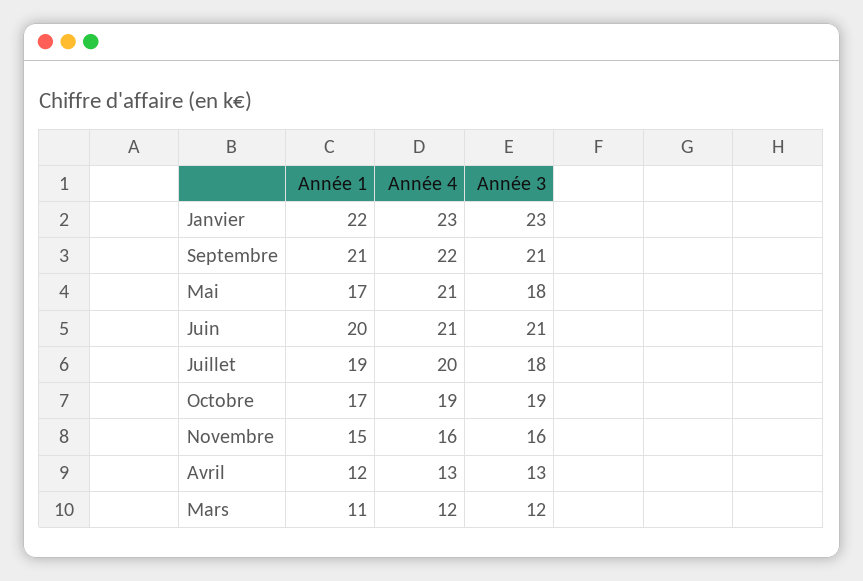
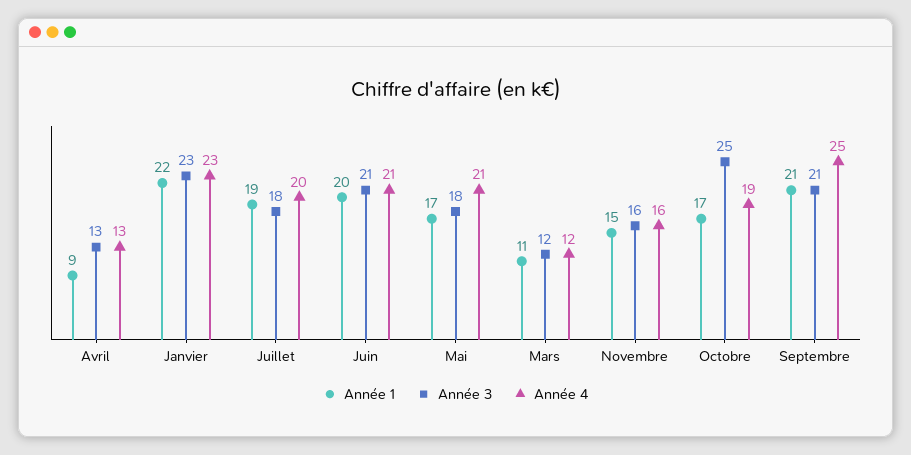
  {
    "Année 1": {
      "Janvier": 22,
      "Septembre": 21,
      "Mai": 17,
      "Juin": 20,
      "Juillet": 19,
      "Octobre": 17,
      "Novembre": 15,
-     "Avril": 12,
+     "Avril": 9,
      "Mars": 11
    },
    "Année 4": {
      "Janvier": 23,
-     "Septembre": 22,
+     "Septembre": 25,
      "Mai": 21,
      "Juin": 21,
      "Juillet": 20,
      "Octobre": 19,
      "Novembre": 16,
      "Avril": 13,
      "Mars": 12
    },
    "Année 3": {
      "Janvier": 23,
      "Septembre": 21,
      "Mai": 18,
      "Juin": 21,
      "Juillet": 18,
-     "Octobre": 19,
+     "Octobre": 25,
      "Novembre": 16,
      "Avril": 13,
      "Mars": 12
    }
  }

